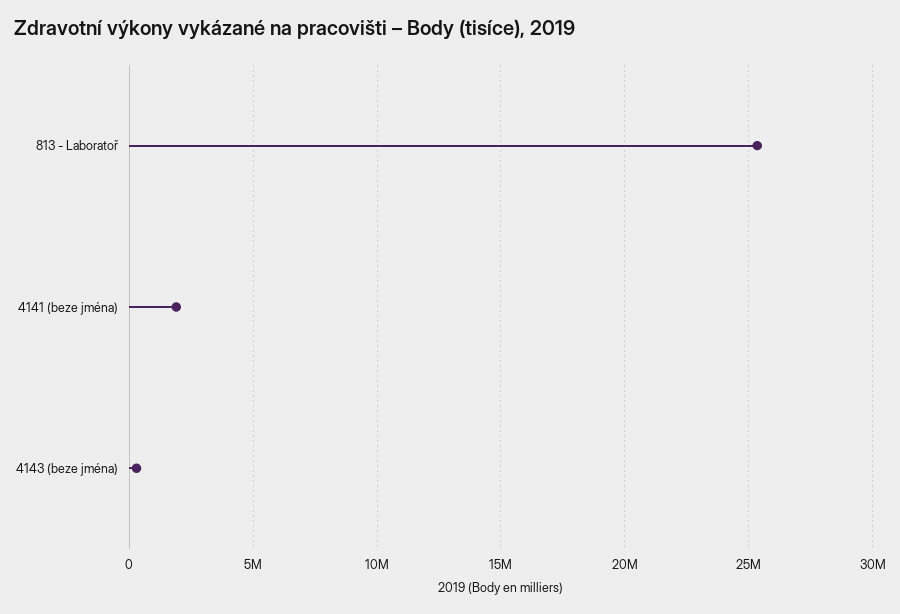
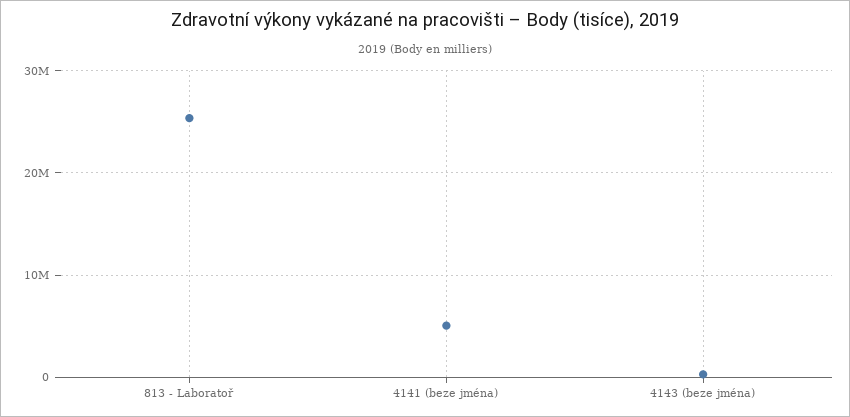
  {
    "813 - Laboratoř": 25500000,
-   "4141 (beze jména)": 2000000,
+   "4141 (beze jména)": 5000000,
    "4143 (beze jména)": 500000
  }

